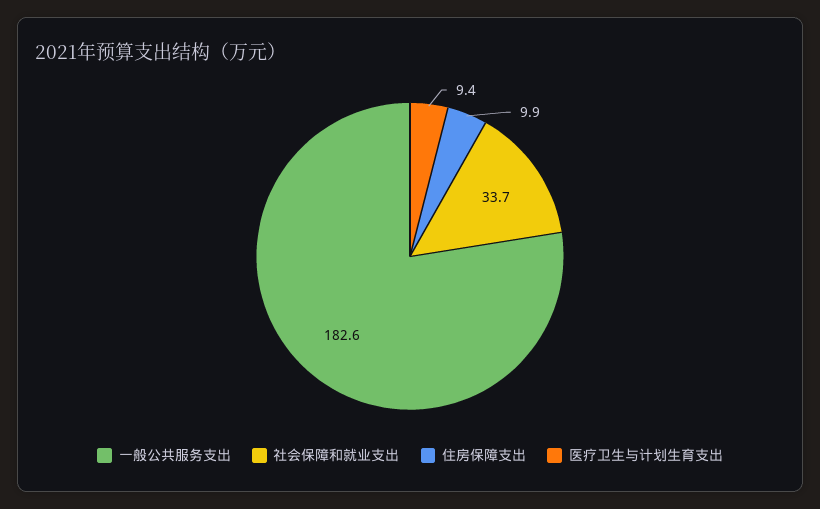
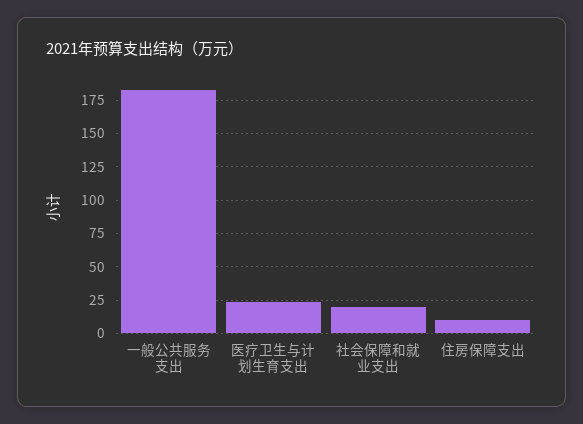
  {
    "一般公共服务支出": 182.6,
-   "社会保障和就业支出": 33.7,
+   "社会保障和就业支出": 20,
    "住房保障支出": 9.9,
-   "医疗卫生与计划生育支出": 9.4
+   "医疗卫生与计划生育支出": 25
  }

